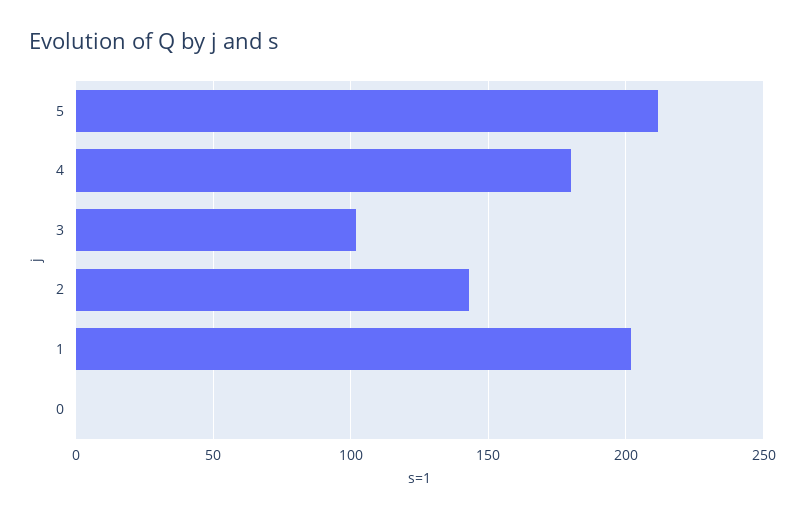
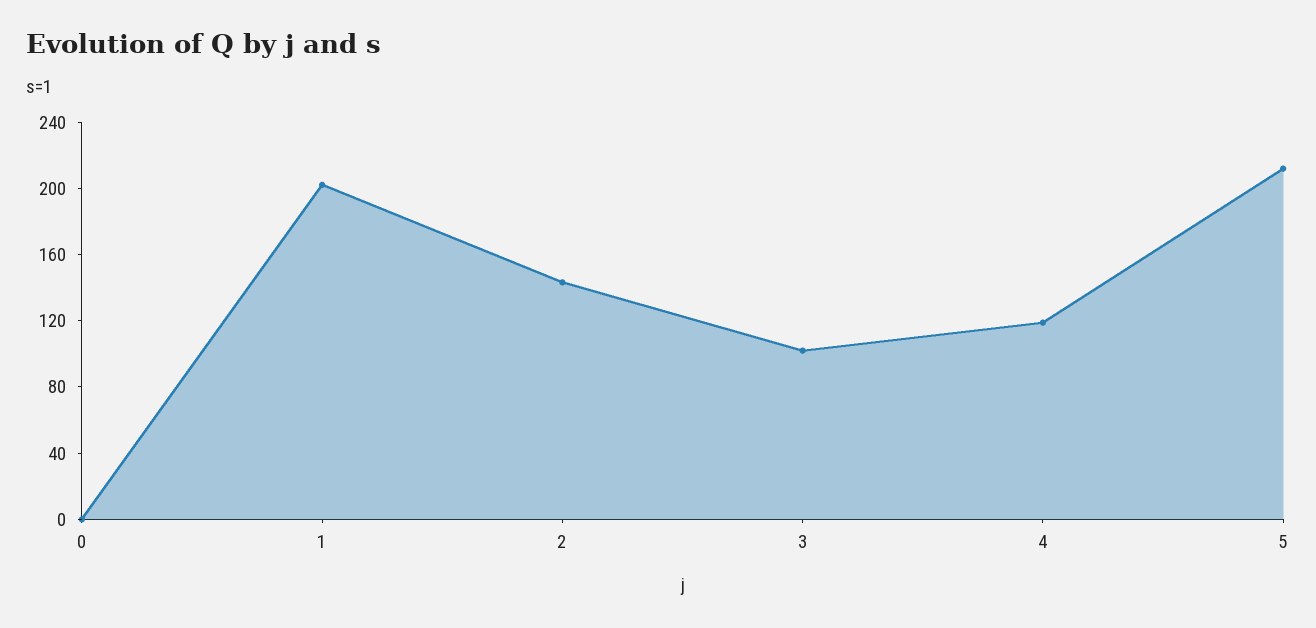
  {
    "5": 210,
-   "4": 180,
+   "4": 120,
    "3": 100,
    "2": 145,
    "1": 200,
    "0": 0
  }

